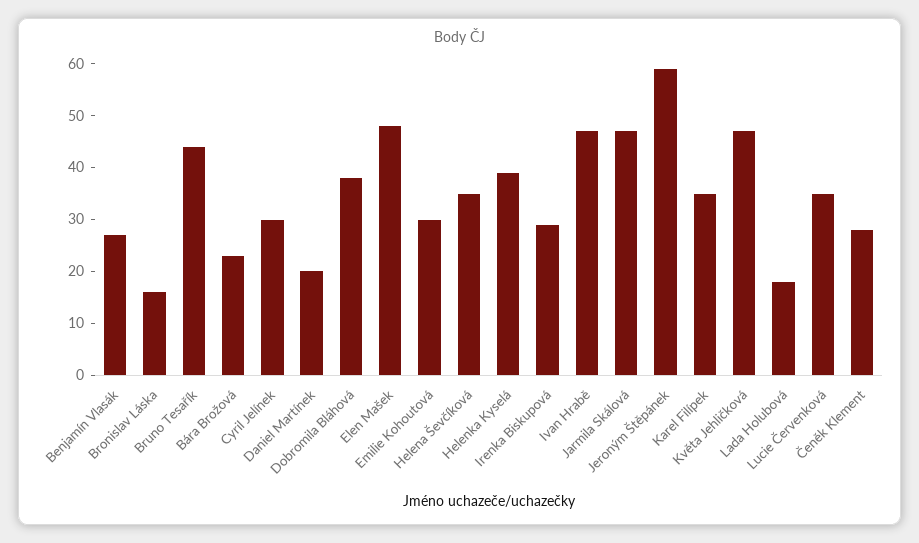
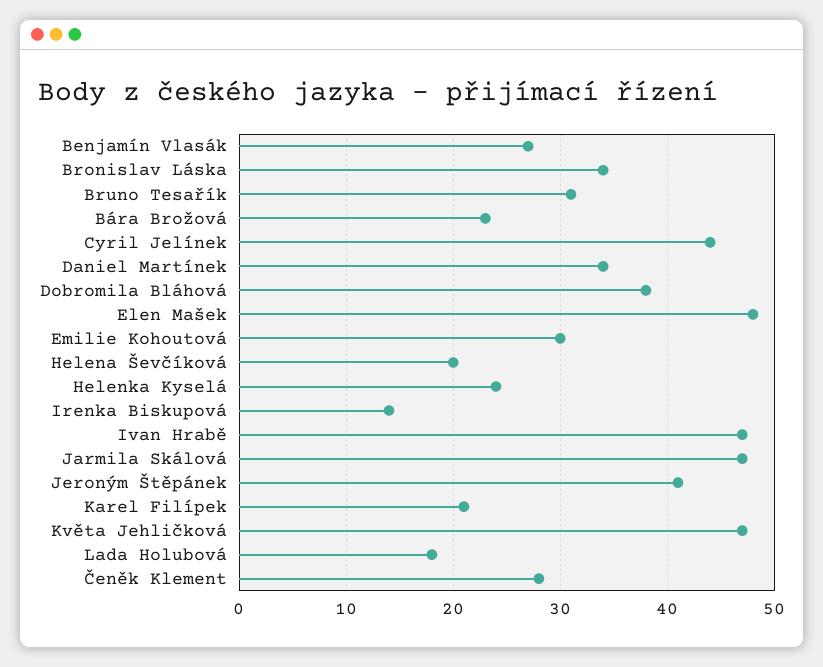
  {
    "Benjamín Vlasák": 27,
-   "Bronislav Láska": 15,
+   "Bronislav Láska": 34,
-   "Bruno Tesařík": 45,
+   "Bruno Tesařík": 31,
    "Bára Brožová": 23,
-   "Cyril Jelínek": 30,
+   "Cyril Jelínek": 44,
-   "Daniel Martínek": 20,
+   "Daniel Martínek": 34,
    "Dobromila Bláhová": 38,
    "Elen Mašek": 48,
    "Emilie Kohoutová": 30,
-   "Helena Ševčíková": 35,
+   "Helena Ševčíková": 20,
-   "Helenka Kyselá": 40,
+   "Helenka Kyselá": 24,
-   "Irenka Biskupová": 30,
+   "Irenka Biskupová": 14,
    "Ivan Hrabě": 47,
    "Jarmila Skálová": 47,
-   "Jeroným Štěpánek": 60,
+   "Jeroným Štěpánek": 41,
-   "Karel Filípek": 35,
+   "Karel Filípek": 21,
    "Květa Jehličková": 47,
    "Lada Holubová": 18,
-   "Lucie Červenková": 35,
    "Čeněk Klement": 28
  }

